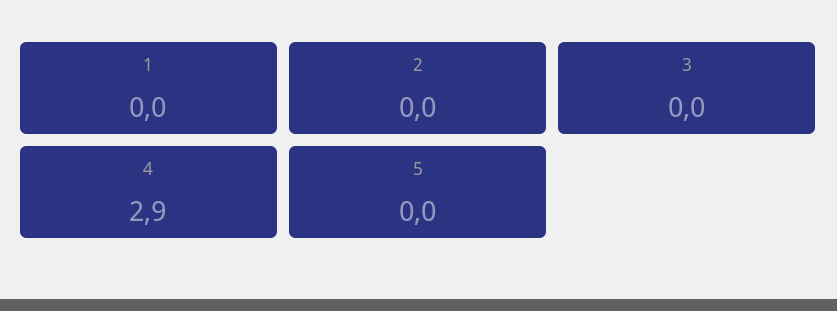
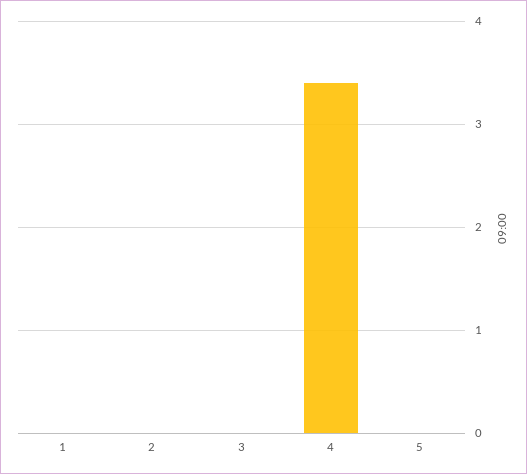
  {
    "1": 0,
    "2": 0,
    "3": 0,
-   "4": 2.9,
+   "4": 3.4,
    "5": 0
  }

